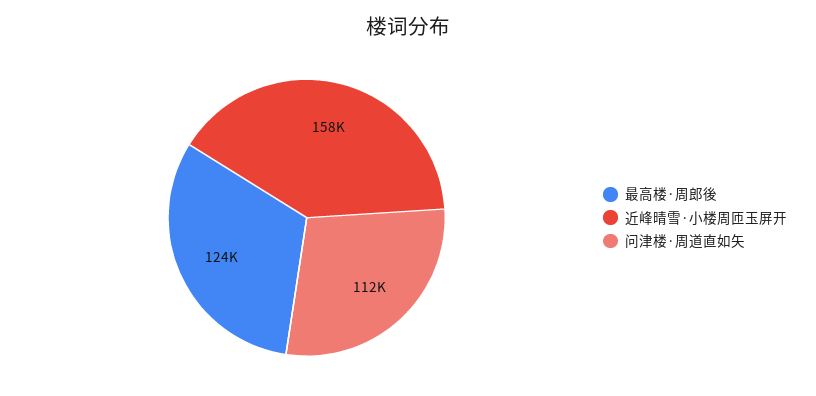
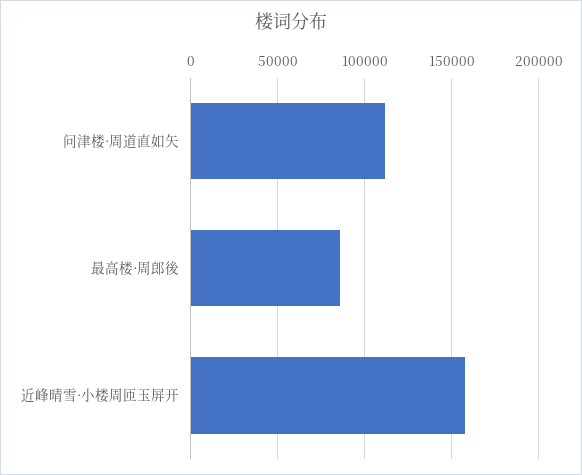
  {
-   "最高楼·周郎後": 124000,
+   "最高楼·周郎後": 85000,
    "近峰晴雪·小楼周匝玉屏开": 158000,
    "问津楼·周道直如矢": 112000
  }

